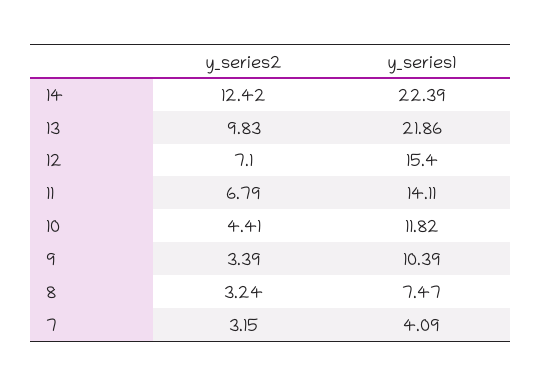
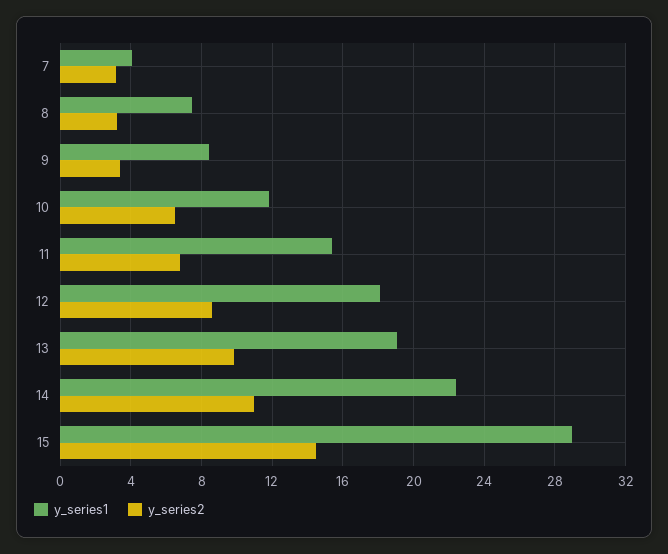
  {
    "y_series2": {
-     "14": 12.42,
+     "14": 11,
      "13": 9.83,
-     "12": 7.1,
+     "12": 8.5,
      "11": 6.79,
-     "10": 4.41,
+     "10": 6.5,
      "9": 3.39,
      "8": 3.24,
-     "7": 3.15
+     "7": 3.15,
+     "15": 14.5
    },
    "y_series1": {
      "14": 22.39,
-     "13": 21.86,
+     "13": 19,
-     "12": 15.4,
+     "12": 18,
-     "11": 14.11,
+     "11": 15.5,
      "10": 11.82,
-     "9": 10.39,
+     "9": 8.5,
      "8": 7.47,
-     "7": 4.09
+     "7": 4.09,
+     "15": 29
    }
  }

